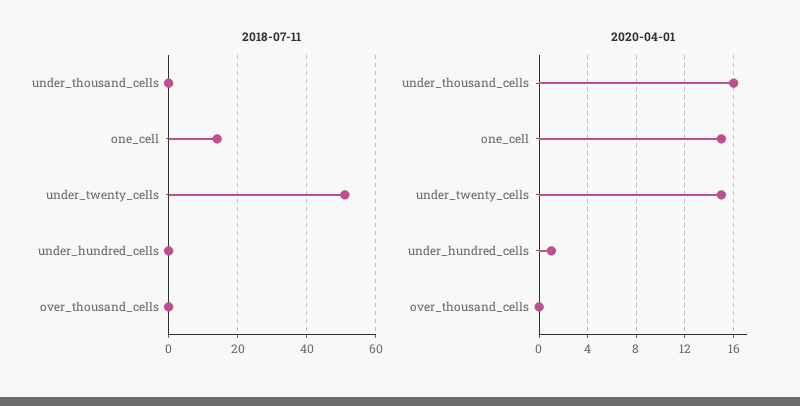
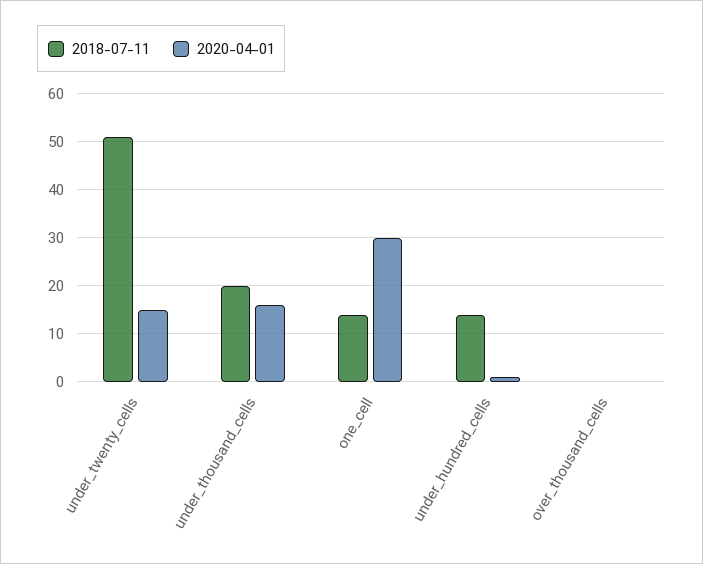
  {
    "2018-07-11": {
-     "under_thousand_cells": 0,
+     "under_thousand_cells": 20,
      "one_cell": 15,
      "under_twenty_cells": 50,
-     "under_hundred_cells": 0,
+     "under_hundred_cells": 15,
      "over_thousand_cells": 0
    },
    "2020-04-01": {
      "under_thousand_cells": 16,
-     "one_cell": 15,
+     "one_cell": 30,
      "under_twenty_cells": 15,
      "under_hundred_cells": 1,
      "over_thousand_cells": 0
    }
  }

